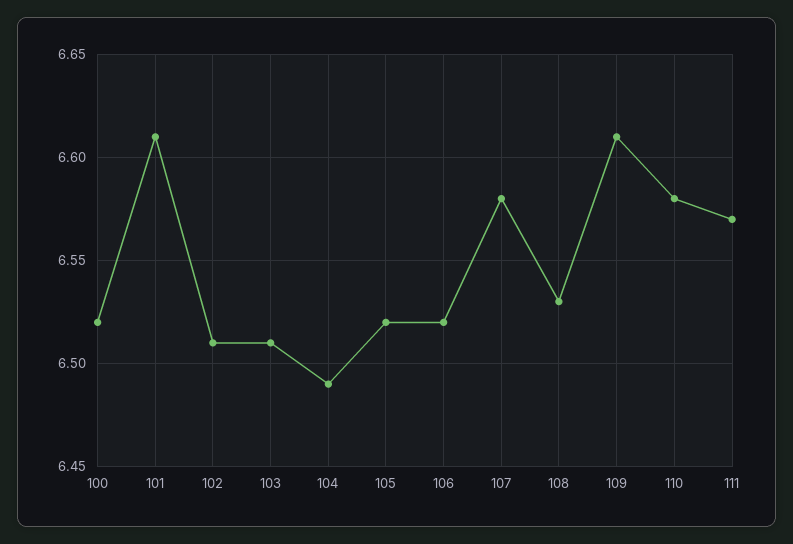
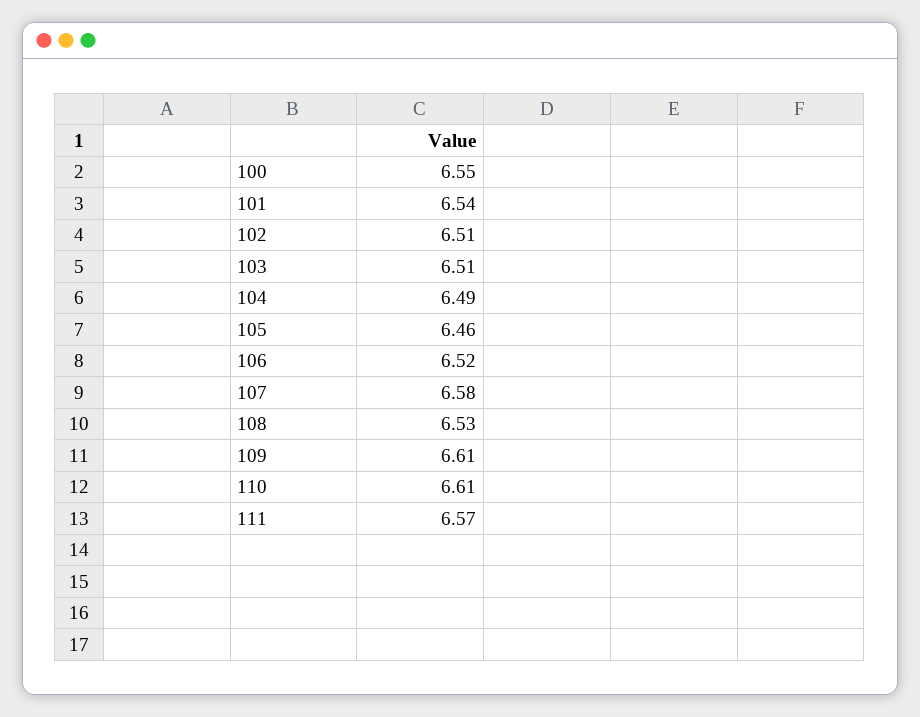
  {
-   "100": 6.52,
+   "100": 6.55,
-   "101": 6.61,
+   "101": 6.54,
    "102": 6.51,
    "103": 6.51,
    "104": 6.49,
-   "105": 6.52,
+   "105": 6.46,
    "106": 6.52,
    "107": 6.58,
    "108": 6.53,
    "109": 6.61,
-   "110": 6.58,
+   "110": 6.61,
    "111": 6.57
  }

